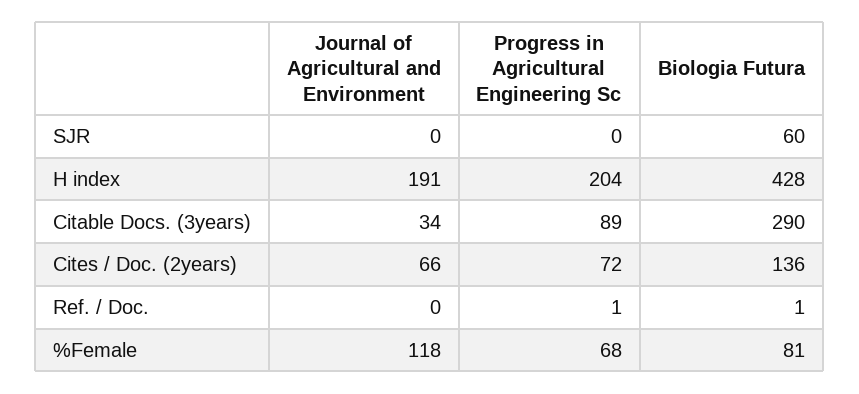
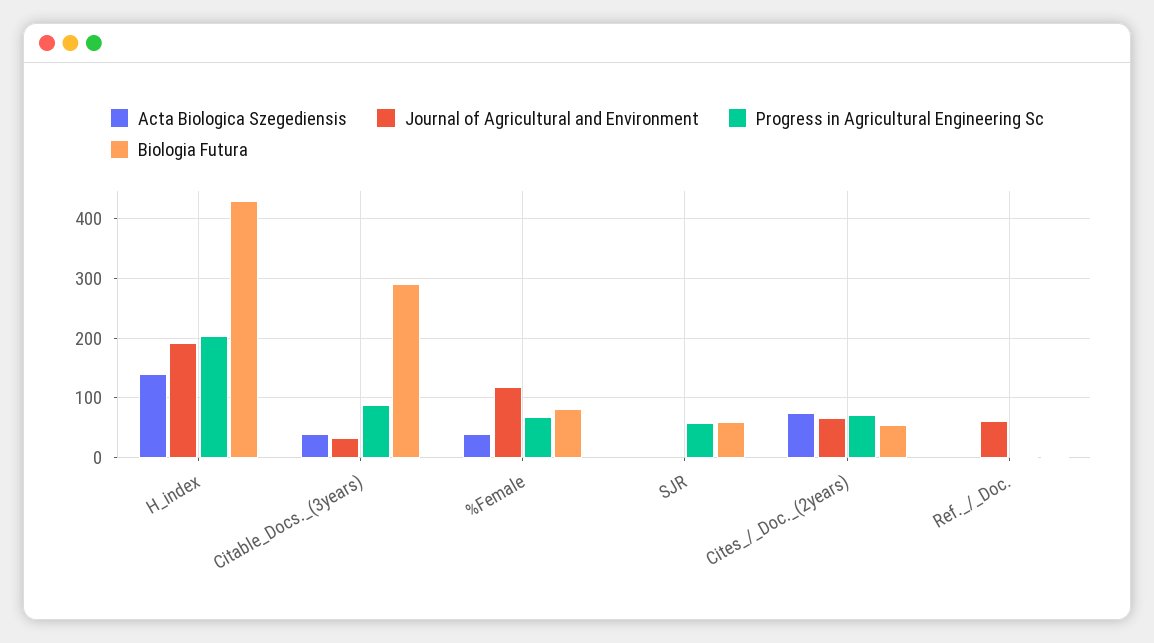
  {
    "Journal of Agricultural and Environment": {
      "SJR": 0,
      "H index": 191,
      "Citable Docs. (3years)": 34,
      "Cites / Doc. (2years)": 66,
-     "Ref. / Doc.": 0,
+     "Ref. / Doc.": 60,
      "%Female": 118
    },
    "Progress in Agricultural Engineering Sc": {
-     "SJR": 0,
+     "SJR": 60,
      "H index": 204,
      "Citable Docs. (3years)": 89,
      "Cites / Doc. (2years)": 72,
      "Ref. / Doc.": 1,
      "%Female": 68
    },
    "Biologia Futura": {
      "SJR": 60,
      "H index": 428,
      "Citable Docs. (3years)": 290,
-     "Cites / Doc. (2years)": 136,
+     "Cites / Doc. (2years)": 60,
      "Ref. / Doc.": 1,
      "%Female": 81
-   }
+   },
+   "Acta Biologica Szegediensis": {
+     "H index": 140,
+     "Citable Docs. (3years)": 40,
+     "%Female": 40,
+     "SJR": 0,
+     "Cites / Doc. (2years)": 80,
+     "Ref. / Doc.": 0
+   }
  }

